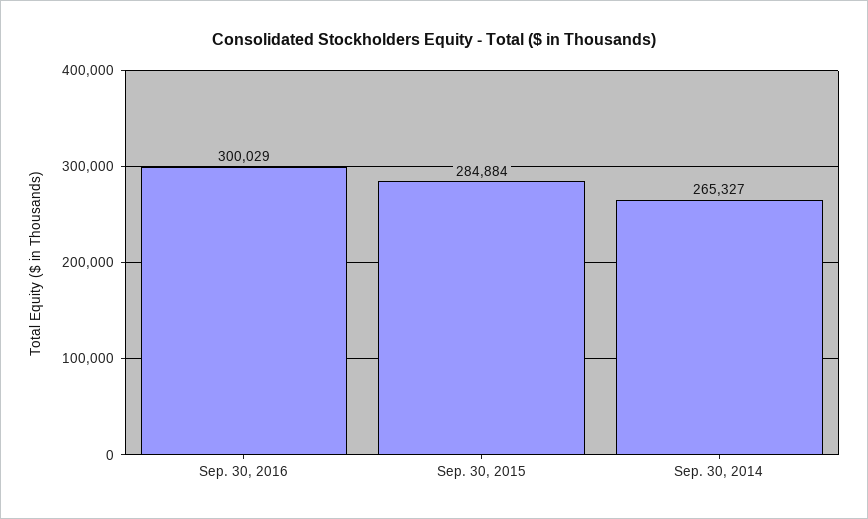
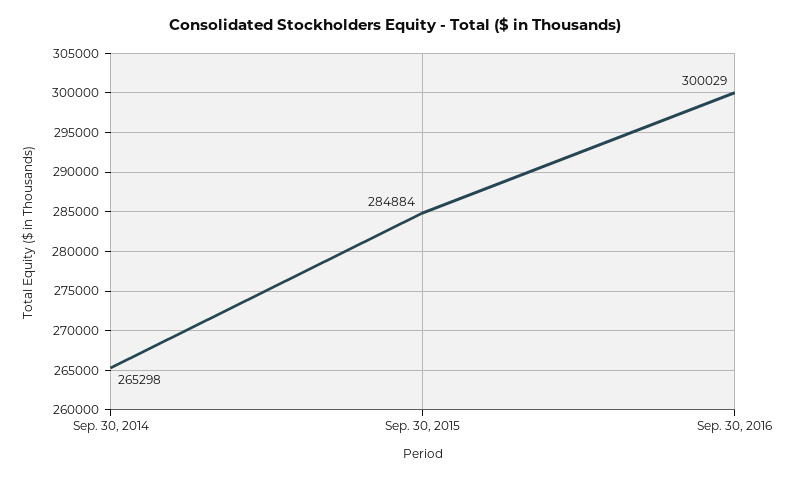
  {
    "Sep. 30, 2016": 300029,
    "Sep. 30, 2015": 284884,
-   "Sep. 30, 2014": 265327
+   "Sep. 30, 2014": 265298
  }

